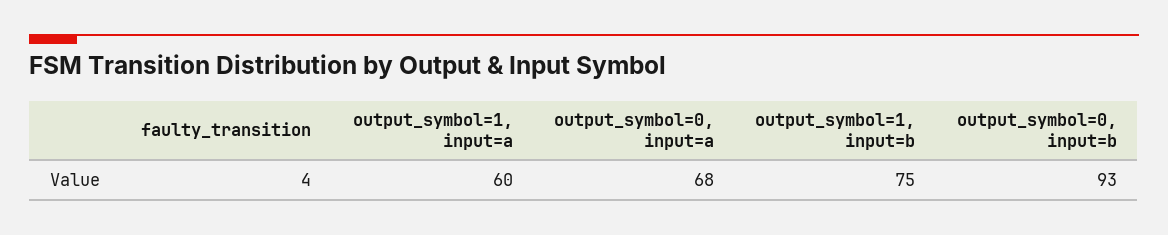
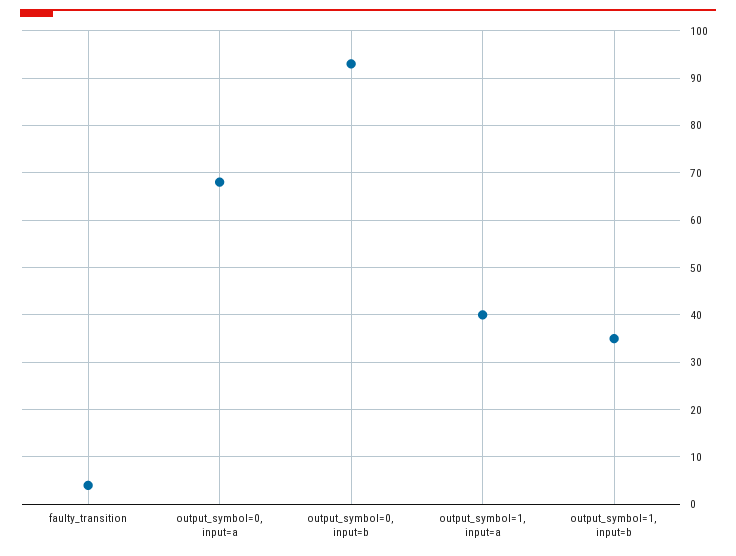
  {
    "faulty_transition": 4,
-   "output_symbol=1, input=a": 60,
+   "output_symbol=1, input=a": 40,
    "output_symbol=0, input=a": 68,
-   "output_symbol=1, input=b": 75,
+   "output_symbol=1, input=b": 35,
    "output_symbol=0, input=b": 93
  }

